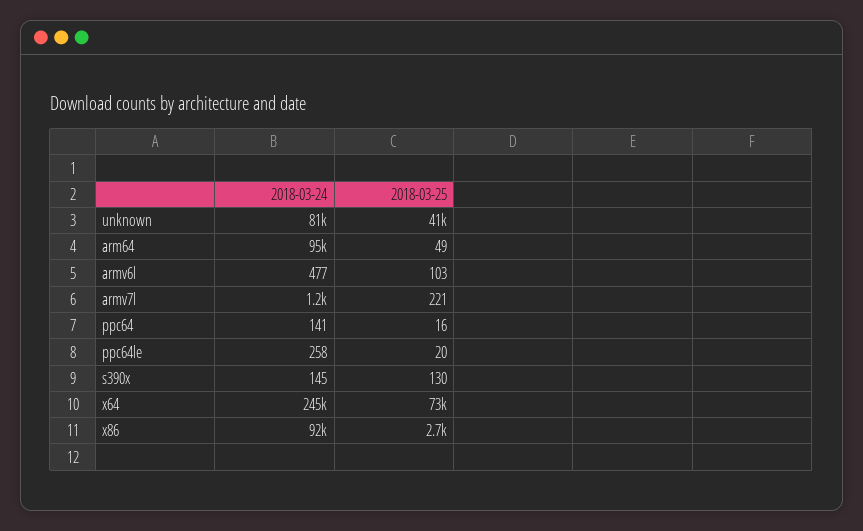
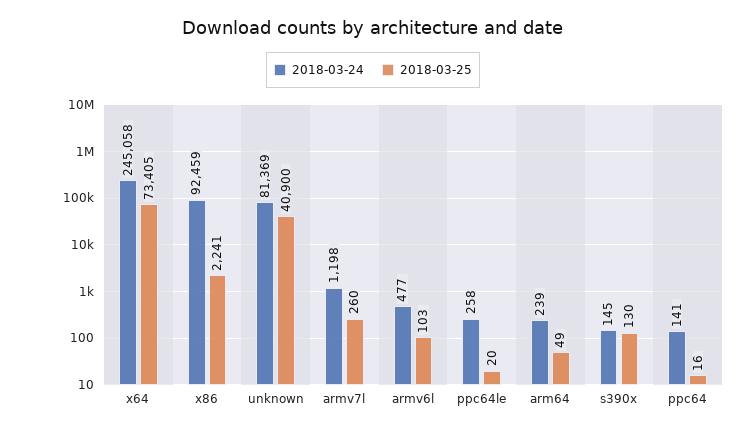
  {
    "2018-03-24": {
      "unknown": 81369,
-     "arm64": 95000,
+     "arm64": 239,
      "armv6l": 477,
      "armv7l": 1198,
      "ppc64": 141,
      "ppc64le": 258,
      "s390x": 145,
      "x64": 245058,
      "x86": 92459
    },
    "2018-03-25": {
      "unknown": 40900,
      "arm64": 49,
      "armv6l": 103,
-     "armv7l": 221,
+     "armv7l": 260,
      "ppc64": 16,
      "ppc64le": 20,
      "s390x": 130,
      "x64": 73405,
-     "x86": 2700
+     "x86": 2241
    }
  }

